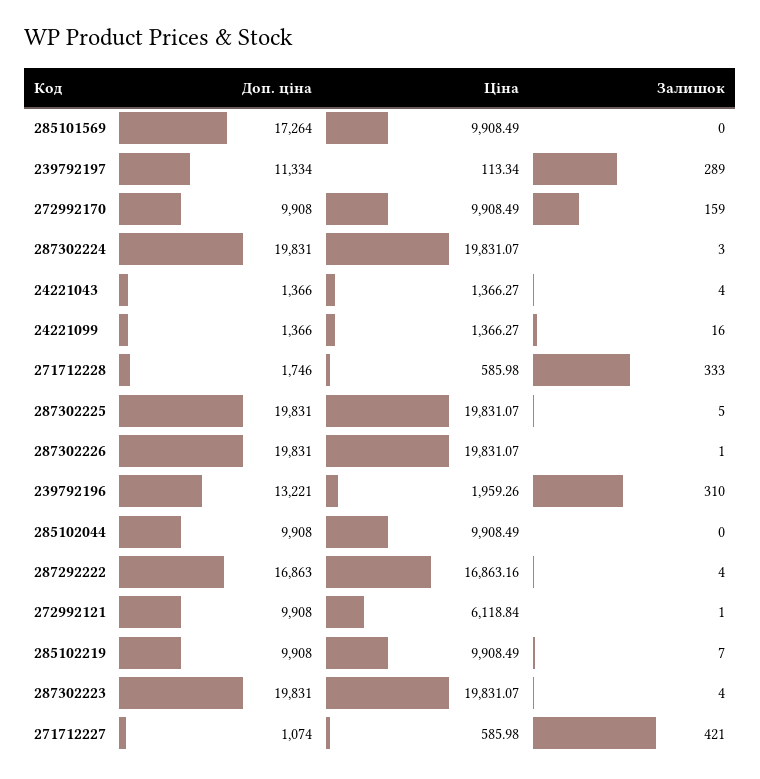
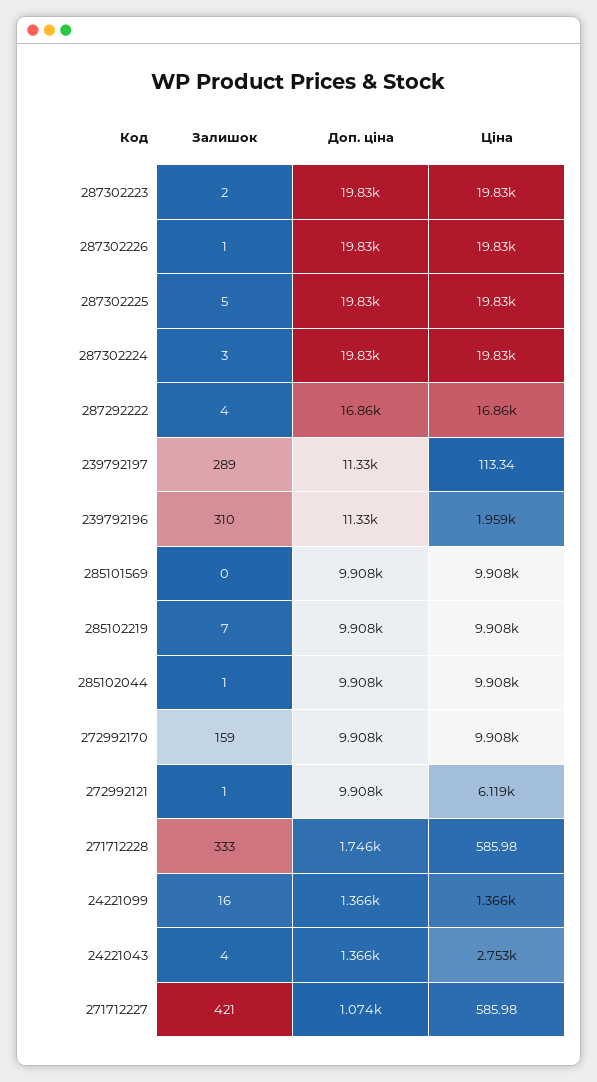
  {
    "Доп. ціна": {
-     "285101569": 17264,
+     "285101569": 9908,
      "239792197": 11334,
      "272992170": 9908,
      "287302224": 19831,
      "24221043": 1366,
      "24221099": 1366,
      "271712228": 1746,
      "287302225": 19831,
      "287302226": 19831,
-     "239792196": 13221,
+     "239792196": 11330,
      "285102044": 9908,
      "287292222": 16863,
      "272992121": 9908,
      "285102219": 9908,
      "287302223": 19831,
      "271712227": 1074
    },
    "Ціна": {
      "285101569": 9908.49,
      "239792197": 113.34,
      "272992170": 9908.49,
      "287302224": 19831.07,
-     "24221043": 1366.27,
+     "24221043": 2753,
      "24221099": 1366.27,
      "271712228": 585.98,
      "287302225": 19831.07,
      "287302226": 19831.07,
      "239792196": 1959.26,
      "285102044": 9908.49,
      "287292222": 16863.16,
      "272992121": 6118.84,
      "285102219": 9908.49,
      "287302223": 19831.07,
      "271712227": 585.98
    },
    "Залишок": {
      "285101569": 0,
      "239792197": 289,
      "272992170": 159,
      "287302224": 3,
      "24221043": 4,
      "24221099": 16,
      "271712228": 333,
      "287302225": 5,
      "287302226": 1,
      "239792196": 310,
-     "285102044": 0,
+     "285102044": 1,
      "287292222": 4,
      "272992121": 1,
      "285102219": 7,
-     "287302223": 4,
+     "287302223": 2,
      "271712227": 421
    }
  }

